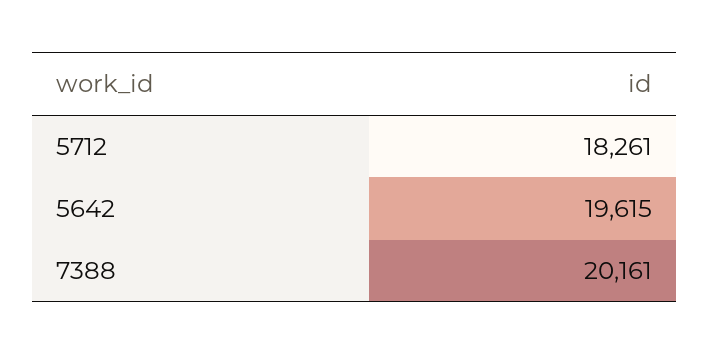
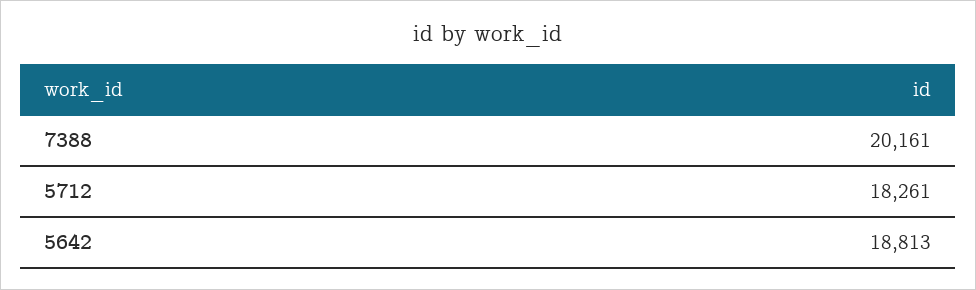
  {
    "5712": 18261,
-   "5642": 19615,
+   "5642": 18813,
    "7388": 20161
  }

